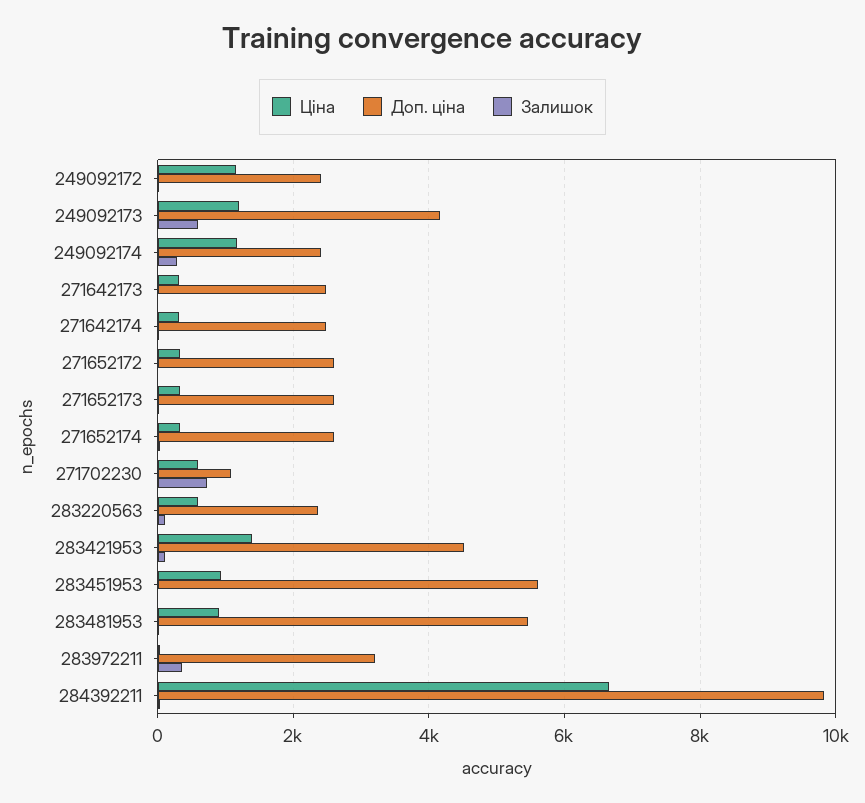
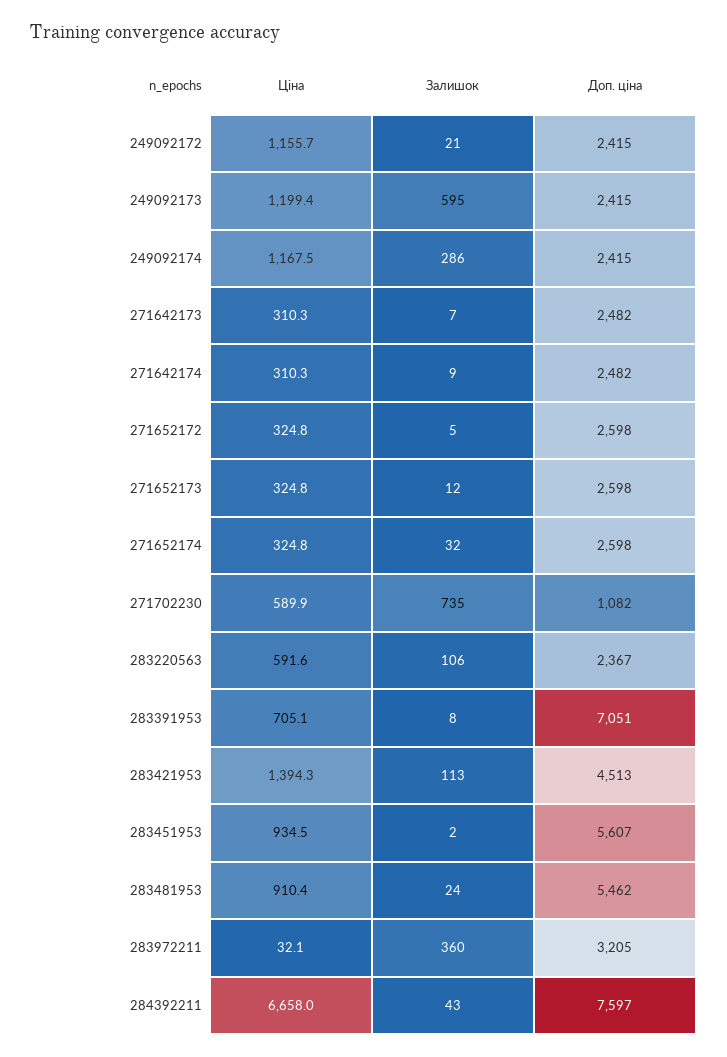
  {
    "Ціна": {
      "249092172": 1155.7,
      "249092173": 1199.4,
      "249092174": 1167.5,
      "271642173": 310.3,
      "271642174": 310.3,
      "271652172": 324.8,
      "271652173": 324.8,
      "271652174": 324.8,
      "271702230": 589.9,
      "283220563": 591.6,
      "283421953": 1394.3,
      "283451953": 934.5,
      "283481953": 910.4,
      "283972211": 32.1,
-     "284392211": 6658
+     "284392211": 6658,
+     "283391953": 705.1
    },
    "Доп. ціна": {
      "249092172": 2415,
-     "249092173": 4200,
+     "249092173": 2415,
      "249092174": 2415,
      "271642173": 2482,
      "271642174": 2482,
      "271652172": 2598,
      "271652173": 2598,
      "271652174": 2598,
      "271702230": 1082,
      "283220563": 2367,
      "283421953": 4513,
      "283451953": 5607,
      "283481953": 5462,
      "283972211": 3205,
-     "284392211": 9800
+     "284392211": 7597,
+     "283391953": 7051
    },
    "Залишок": {
      "249092172": 21,
      "249092173": 595,
      "249092174": 286,
      "271642173": 7,
      "271642174": 9,
      "271652172": 5,
      "271652173": 12,
      "271652174": 32,
      "271702230": 735,
      "283220563": 106,
      "283421953": 113,
      "283451953": 2,
      "283481953": 24,
      "283972211": 360,
-     "284392211": 43
+     "284392211": 43,
+     "283391953": 8
    }
  }

